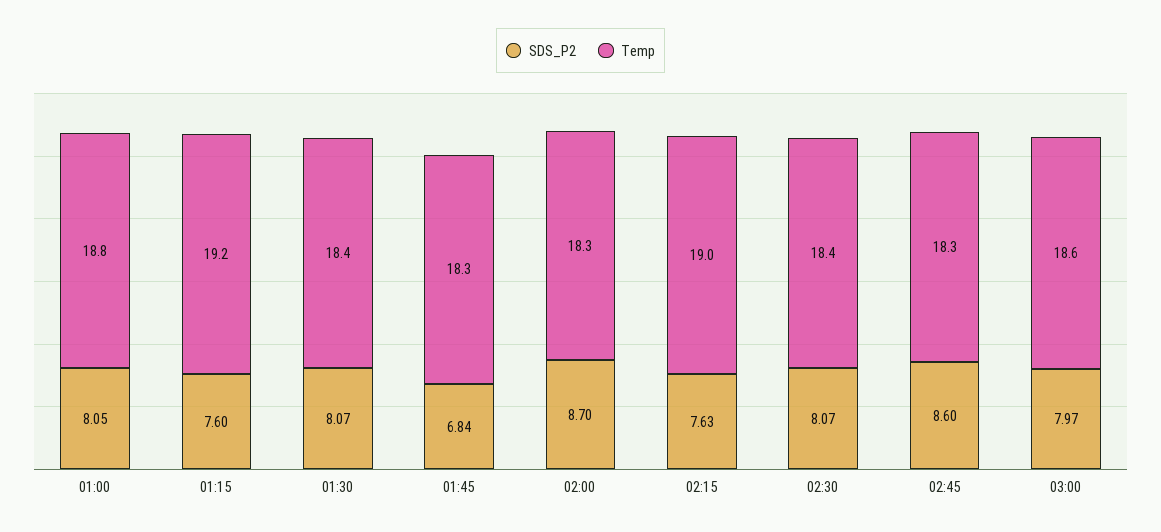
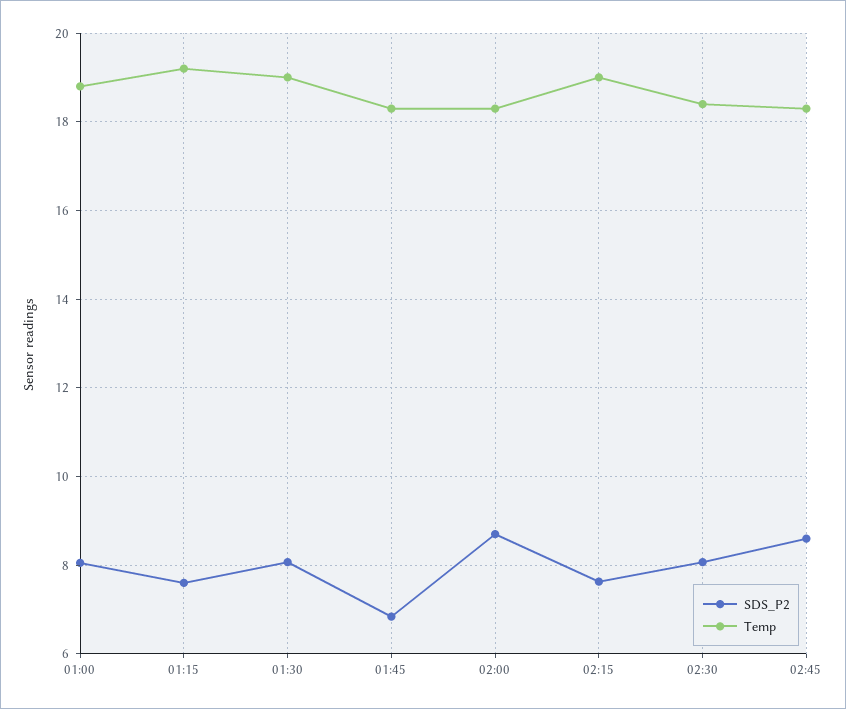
  {
    "SDS_P2": {
      "01:00": 8.05,
      "01:15": 7.6,
      "01:30": 8.07,
      "01:45": 6.84,
      "02:00": 8.7,
      "02:15": 7.63,
      "02:30": 8.07,
-     "02:45": 8.6,
+     "02:45": 8.6
-     "03:00": 7.97
    },
    "Temp": {
      "01:00": 18.8,
      "01:15": 19.2,
-     "01:30": 18.4,
+     "01:30": 19,
      "01:45": 18.3,
      "02:00": 18.3,
      "02:15": 19,
      "02:30": 18.4,
-     "02:45": 18.3,
+     "02:45": 18.3
-     "03:00": 18.6
    }
  }

